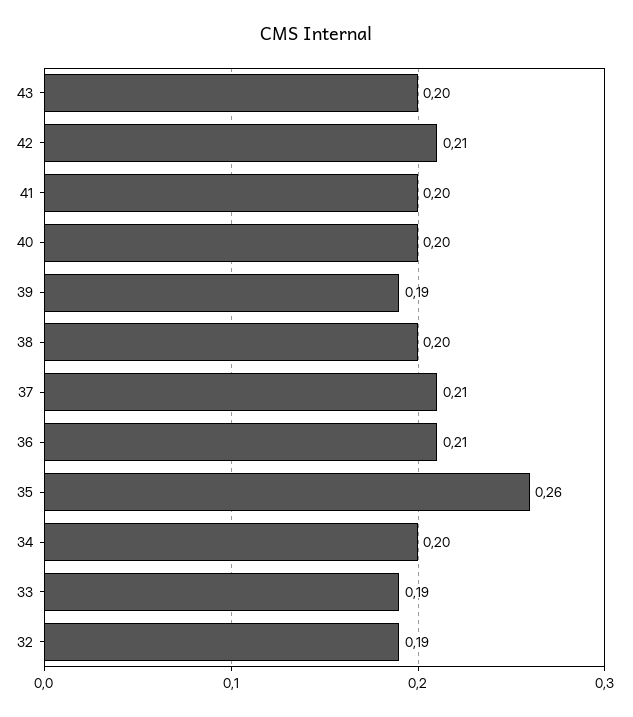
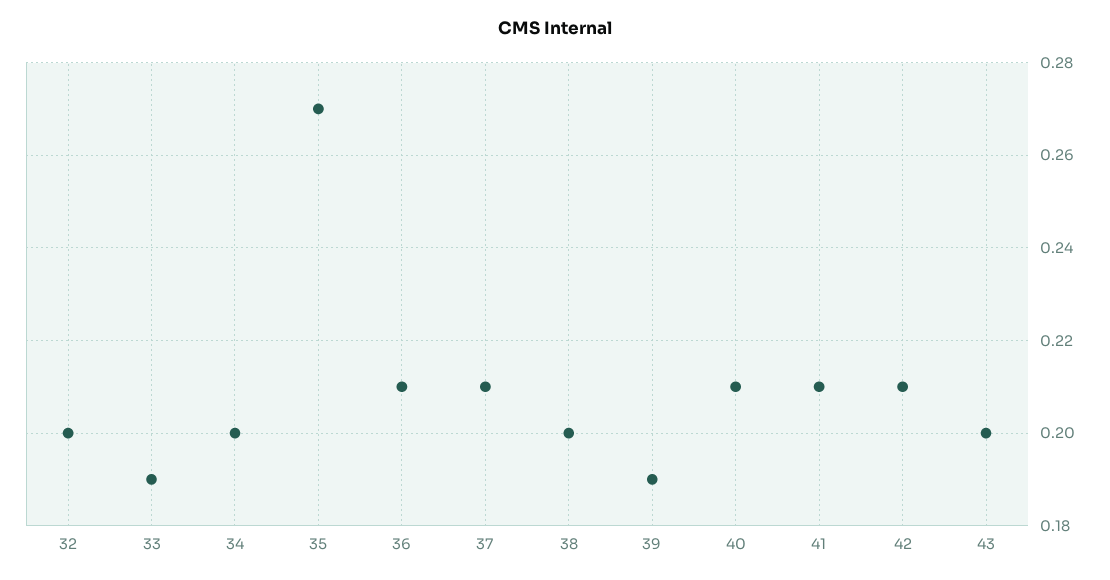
  {
    "43": 0.2,
    "42": 0.21,
-   "41": 0.2,
+   "41": 0.21,
-   "40": 0.2,
+   "40": 0.21,
    "39": 0.19,
    "38": 0.2,
    "37": 0.21,
    "36": 0.21,
-   "35": 0.26,
+   "35": 0.27,
    "34": 0.2,
    "33": 0.19,
-   "32": 0.19
+   "32": 0.2
  }

